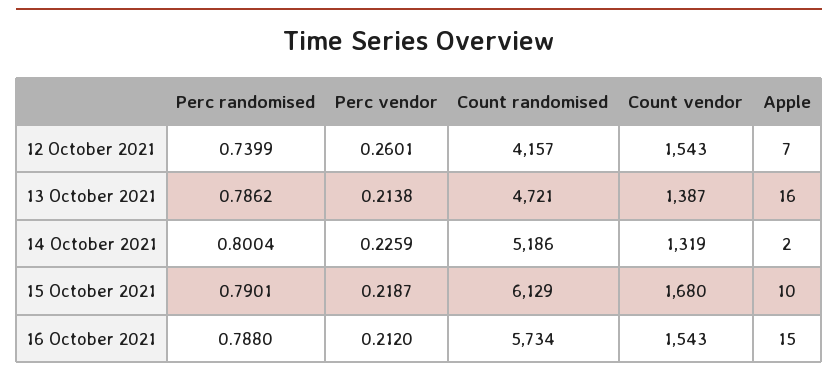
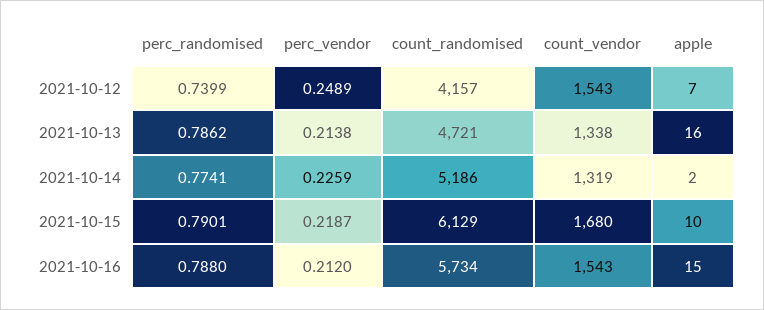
  {
    "Perc randomised": {
      "12 October 2021": 0.7399,
      "13 October 2021": 0.7862,
-     "14 October 2021": 0.8004,
+     "14 October 2021": 0.7741,
      "15 October 2021": 0.7901,
      "16 October 2021": 0.788
    },
    "Perc vendor": {
-     "12 October 2021": 0.2601,
+     "12 October 2021": 0.2489,
      "13 October 2021": 0.2138,
      "14 October 2021": 0.2259,
      "15 October 2021": 0.2187,
      "16 October 2021": 0.212
    },
    "Count randomised": {
      "12 October 2021": 4157,
      "13 October 2021": 4721,
      "14 October 2021": 5186,
      "15 October 2021": 6129,
      "16 October 2021": 5734
    },
    "Count vendor": {
      "12 October 2021": 1543,
-     "13 October 2021": 1387,
+     "13 October 2021": 1338,
      "14 October 2021": 1319,
      "15 October 2021": 1680,
      "16 October 2021": 1543
    },
    "Apple": {
      "12 October 2021": 7,
      "13 October 2021": 16,
      "14 October 2021": 2,
      "15 October 2021": 10,
      "16 October 2021": 15
    }
  }

